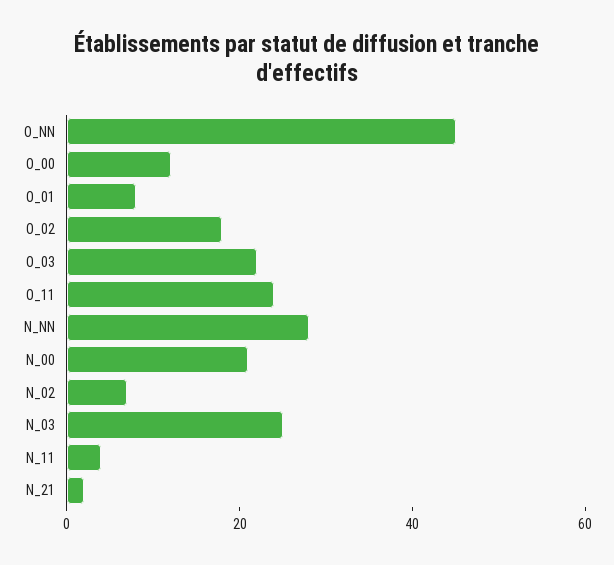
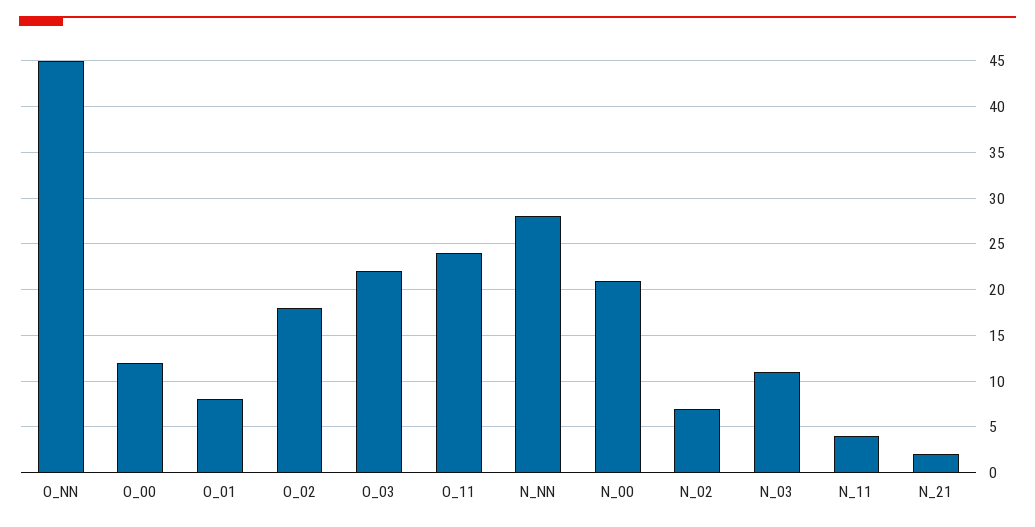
  {
    "O_NN": 45,
    "O_00": 12,
    "O_01": 8,
    "O_02": 18,
    "O_03": 22,
    "O_11": 24,
    "N_NN": 28,
    "N_00": 21,
    "N_02": 7,
-   "N_03": 25,
+   "N_03": 11,
    "N_11": 4,
    "N_21": 2
  }

